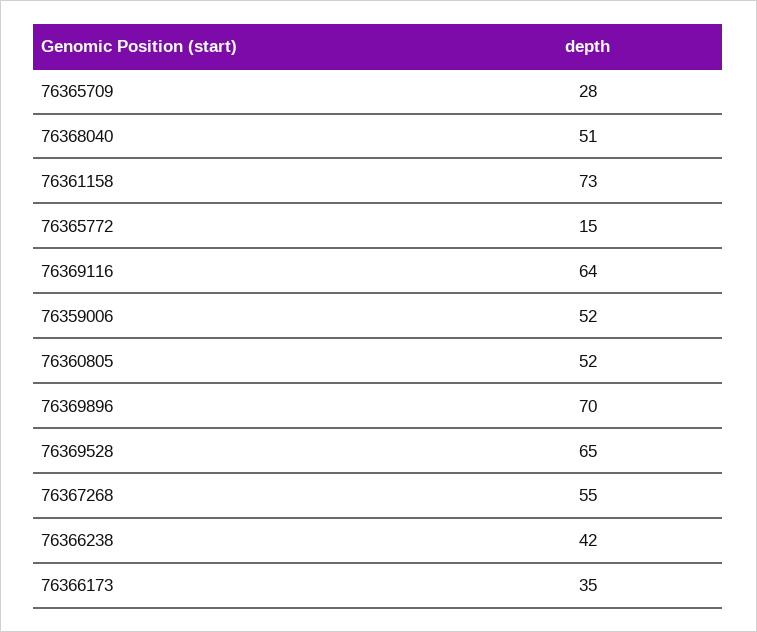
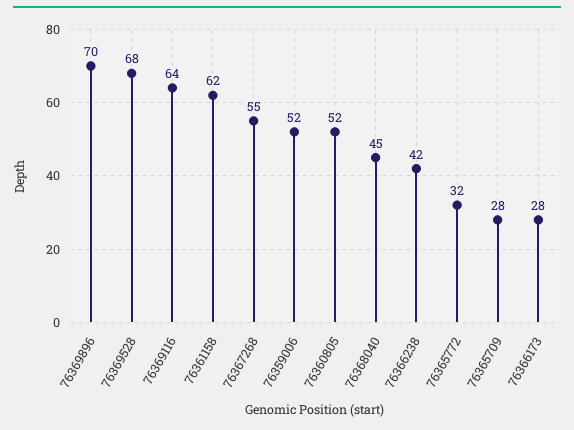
  {
    "76365709": 28,
-   "76368040": 51,
+   "76368040": 45,
-   "76361158": 73,
+   "76361158": 62,
-   "76365772": 15,
+   "76365772": 32,
    "76369116": 64,
    "76359006": 52,
    "76360805": 52,
    "76369896": 70,
-   "76369528": 65,
+   "76369528": 68,
    "76367268": 55,
    "76366238": 42,
-   "76366173": 35
+   "76366173": 28
  }

